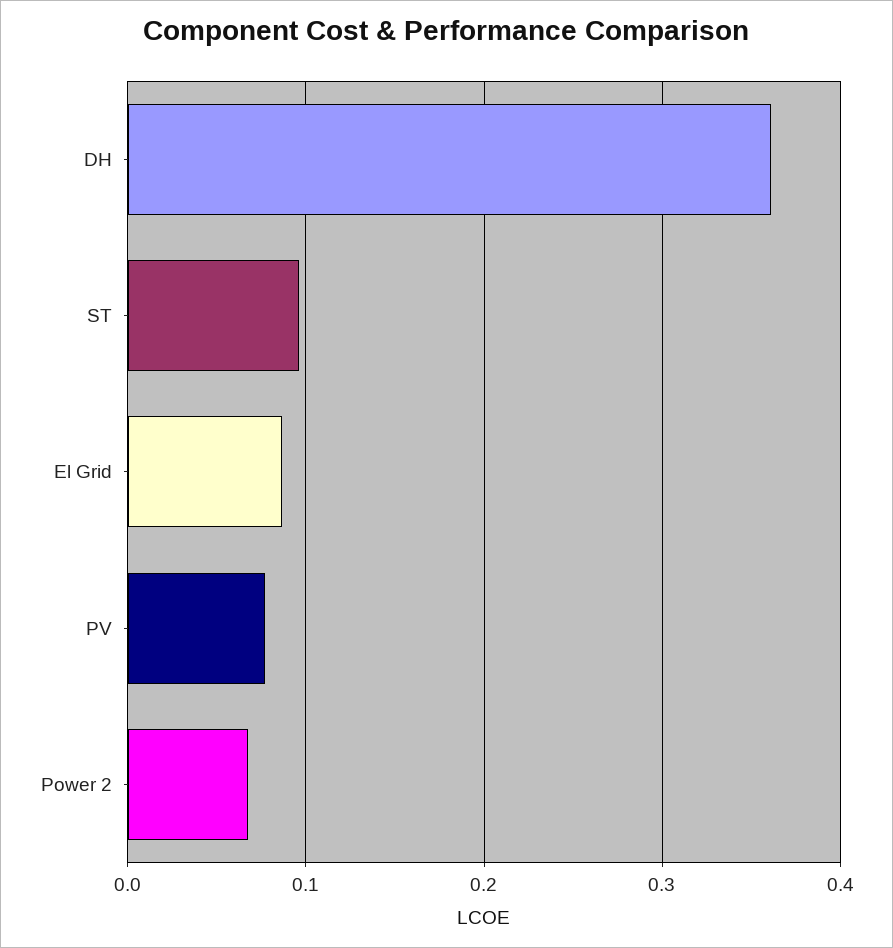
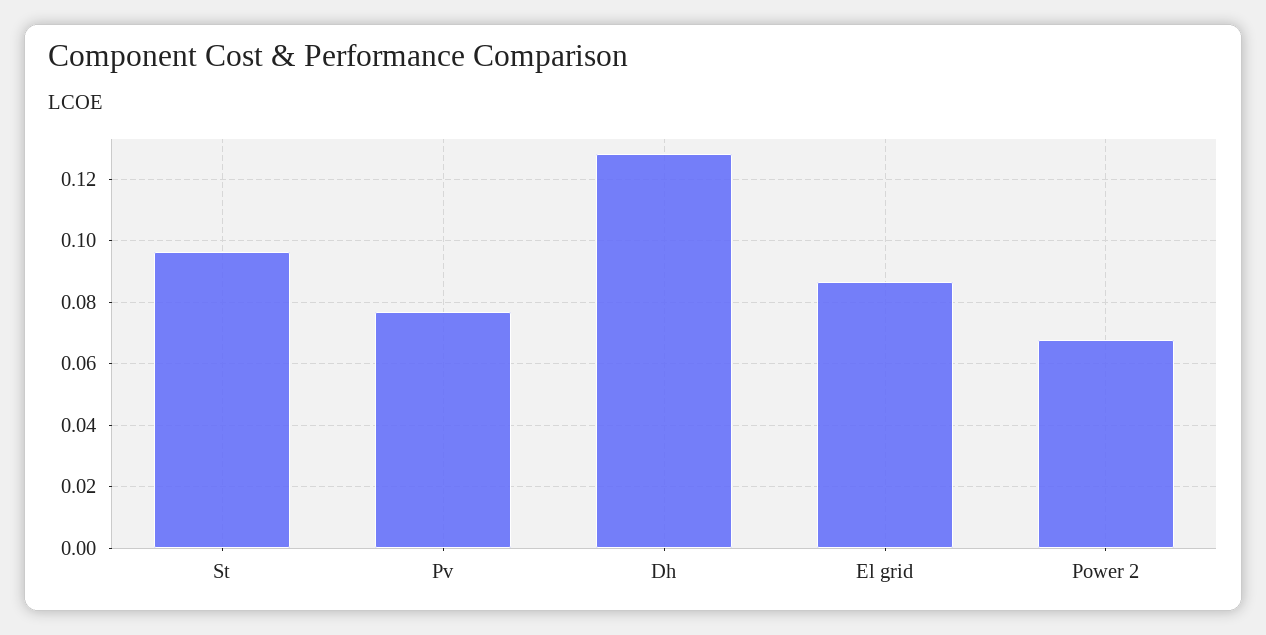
  {
-   "DH": 0.36,
+   "DH": 0.128,
    "ST": 0.096,
    "El Grid": 0.086,
    "PV": 0.076,
    "Power 2": 0.068
  }

